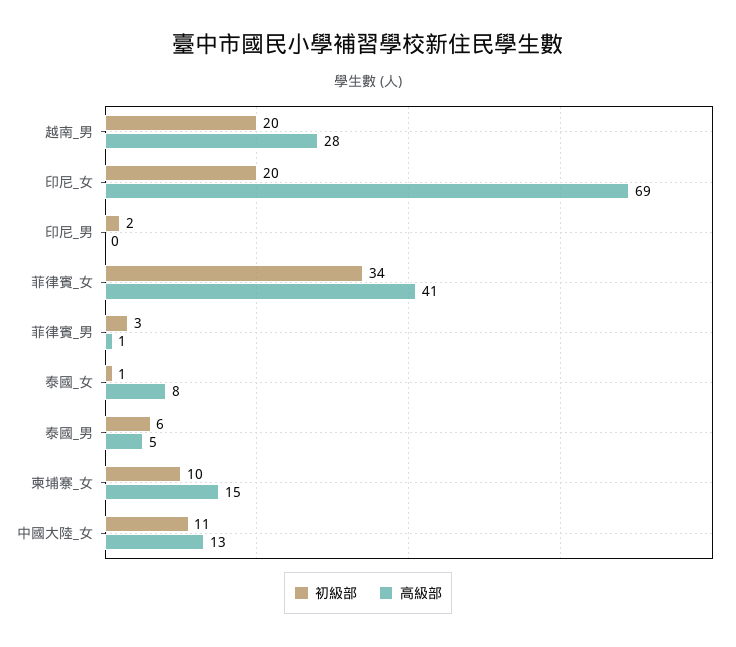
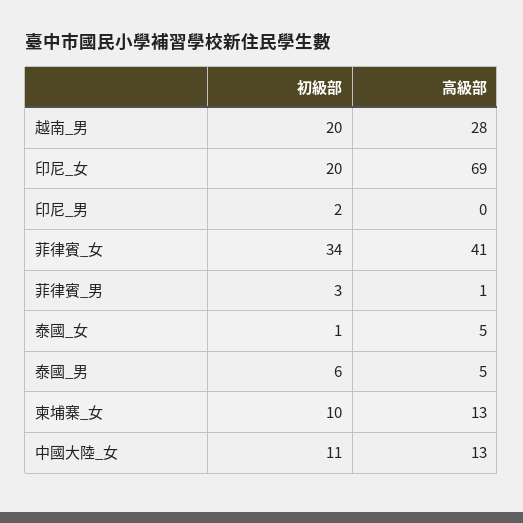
  {
    "初級部": {
      "越南_男": 20,
      "印尼_女": 20,
      "印尼_男": 2,
      "菲律賓_女": 34,
      "菲律賓_男": 3,
      "泰國_女": 1,
      "泰國_男": 6,
      "柬埔寨_女": 10,
      "中國大陸_女": 11
    },
    "高級部": {
      "越南_男": 28,
      "印尼_女": 69,
      "印尼_男": 0,
      "菲律賓_女": 41,
      "菲律賓_男": 1,
-     "泰國_女": 8,
+     "泰國_女": 5,
      "泰國_男": 5,
-     "柬埔寨_女": 15,
+     "柬埔寨_女": 13,
      "中國大陸_女": 13
    }
  }

